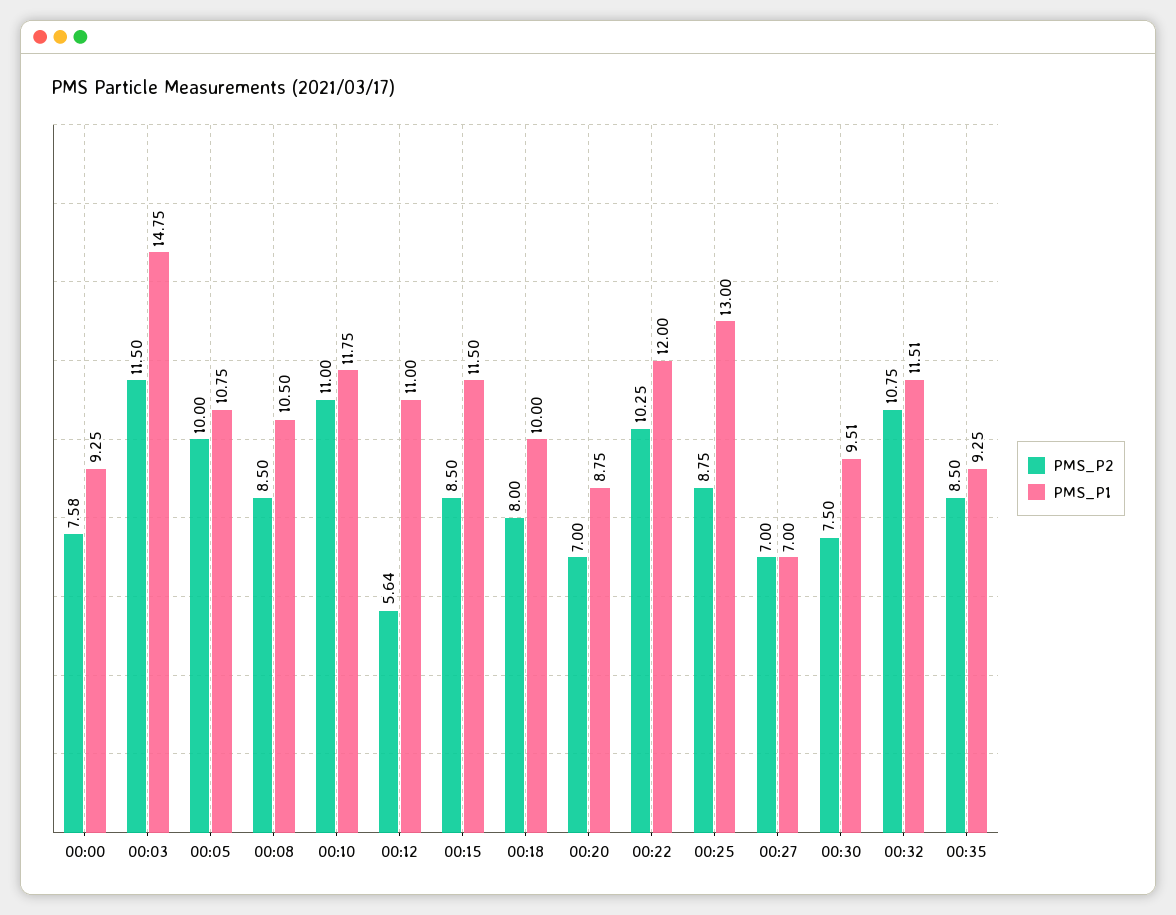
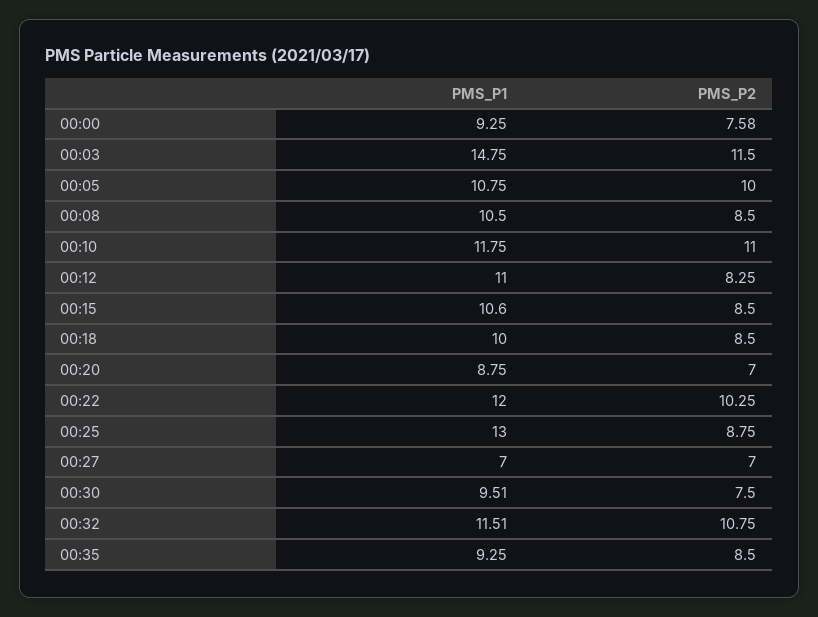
  {
    "PMS_P2": {
      "00:00": 7.58,
      "00:03": 11.5,
      "00:05": 10,
      "00:08": 8.5,
      "00:10": 11,
-     "00:12": 5.64,
+     "00:12": 8.25,
      "00:15": 8.5,
-     "00:18": 8,
+     "00:18": 8.5,
      "00:20": 7,
      "00:22": 10.25,
      "00:25": 8.75,
      "00:27": 7,
      "00:30": 7.5,
      "00:32": 10.75,
      "00:35": 8.5
    },
    "PMS_P1": {
      "00:00": 9.25,
      "00:03": 14.75,
      "00:05": 10.75,
      "00:08": 10.5,
      "00:10": 11.75,
      "00:12": 11,
-     "00:15": 11.5,
+     "00:15": 10.6,
      "00:18": 10,
      "00:20": 8.75,
      "00:22": 12,
      "00:25": 13,
      "00:27": 7,
      "00:30": 9.51,
      "00:32": 11.51,
      "00:35": 9.25
    }
  }

